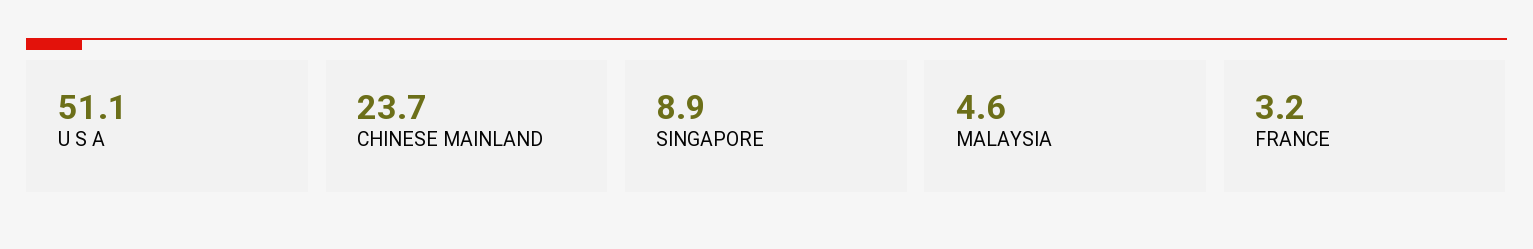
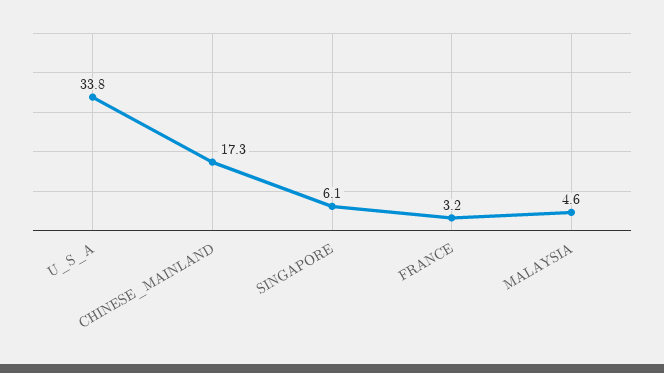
  {
-   "U S A": 51.1,
+   "U S A": 33.8,
-   "CHINESE MAINLAND": 23.7,
+   "CHINESE MAINLAND": 17.3,
-   "SINGAPORE": 8.9,
+   "SINGAPORE": 6.1,
    "MALAYSIA": 4.6,
    "FRANCE": 3.2
  }

